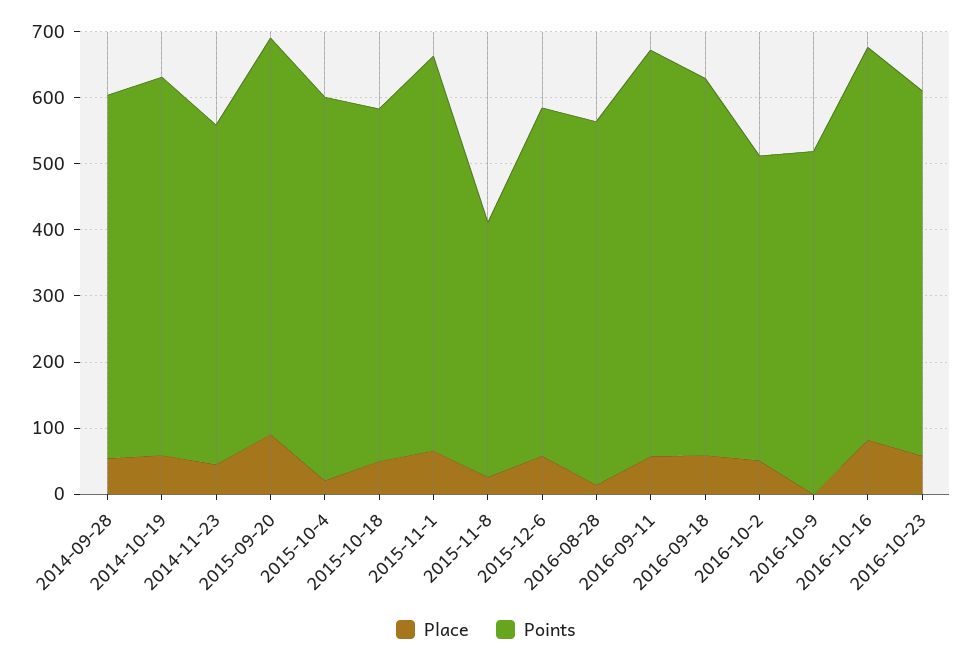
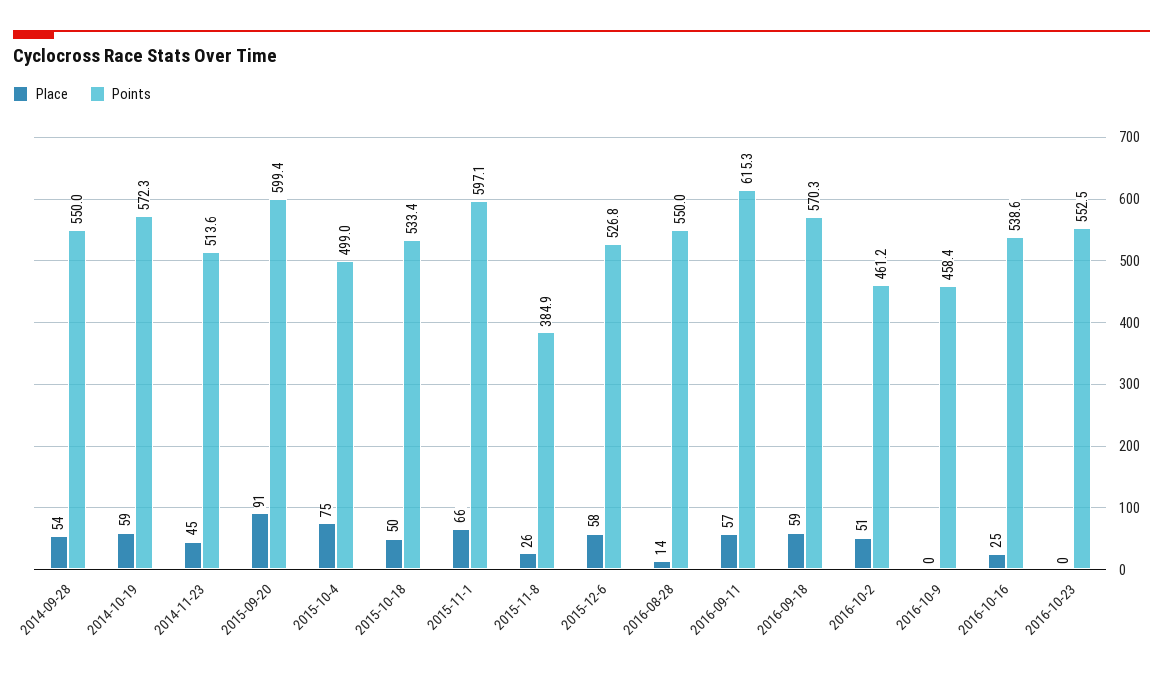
  {
    "Place": {
      "2014-09-28": 54,
      "2014-10-19": 59,
      "2014-11-23": 45,
      "2015-09-20": 91,
-     "2015-10-4": 20,
+     "2015-10-4": 75,
      "2015-10-18": 50,
      "2015-11-1": 66,
      "2015-11-8": 26,
      "2015-12-6": 58,
      "2016-08-28": 14,
      "2016-09-11": 57,
      "2016-09-18": 59,
      "2016-10-2": 51,
      "2016-10-9": 0,
-     "2016-10-16": 80,
+     "2016-10-16": 25,
-     "2016-10-23": 60
+     "2016-10-23": 0
    },
    "Points": {
      "2014-09-28": 550,
      "2014-10-19": 572.3,
      "2014-11-23": 513.6,
      "2015-09-20": 599.4,
-     "2015-10-4": 580,
+     "2015-10-4": 499,
      "2015-10-18": 533.4,
      "2015-11-1": 597.1,
      "2015-11-8": 384.9,
      "2015-12-6": 526.8,
      "2016-08-28": 550,
      "2016-09-11": 615.3,
      "2016-09-18": 570.3,
      "2016-10-2": 461.2,
-     "2016-10-9": 520,
+     "2016-10-9": 458.4,
-     "2016-10-16": 600,
+     "2016-10-16": 538.6,
      "2016-10-23": 552.5
    }
  }

